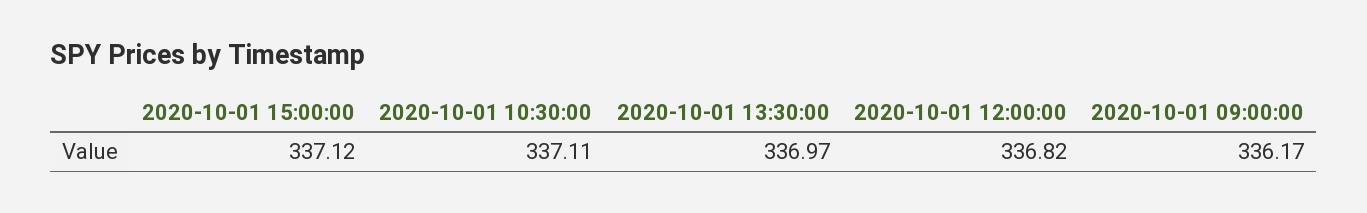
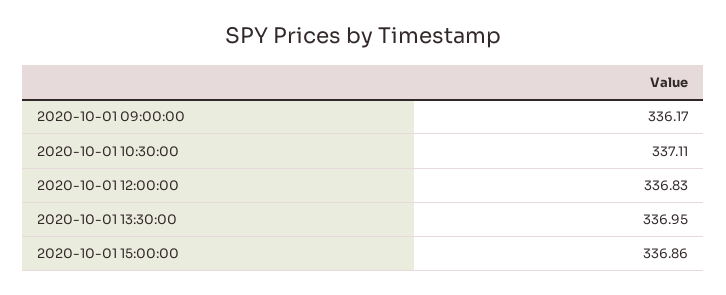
  {
-   "2020-10-01 15:00:00": 337.12,
+   "2020-10-01 15:00:00": 336.86,
    "2020-10-01 10:30:00": 337.11,
-   "2020-10-01 13:30:00": 336.97,
+   "2020-10-01 13:30:00": 336.95,
-   "2020-10-01 12:00:00": 336.82,
+   "2020-10-01 12:00:00": 336.83,
    "2020-10-01 09:00:00": 336.17
  }

